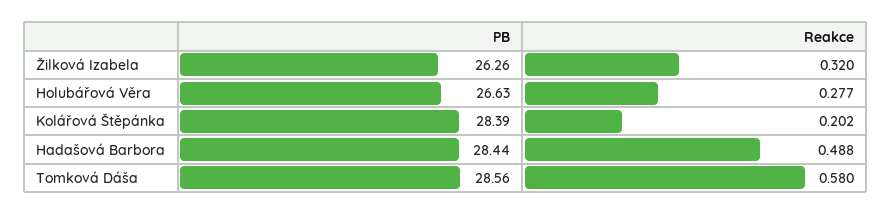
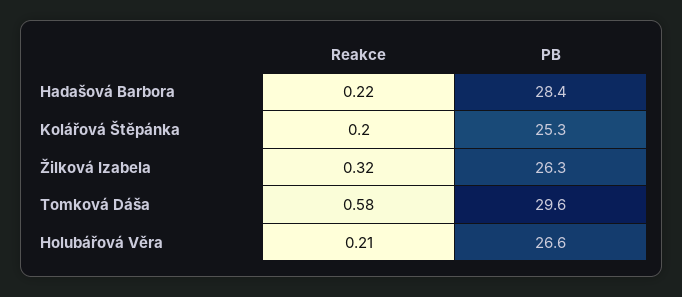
  {
    "PB": {
      "Žilková Izabela": 26.26,
      "Holubářová Věra": 26.63,
-     "Kolářová Štěpánka": 28.39,
+     "Kolářová Štěpánka": 25.3,
      "Hadašová Barbora": 28.44,
-     "Tomková Dáša": 28.56
+     "Tomková Dáša": 29.6
    },
    "Reakce": {
      "Žilková Izabela": 0.32,
-     "Holubářová Věra": 0.277,
+     "Holubářová Věra": 0.21,
      "Kolářová Štěpánka": 0.202,
-     "Hadašová Barbora": 0.488,
+     "Hadašová Barbora": 0.22,
      "Tomková Dáša": 0.58
    }
  }

